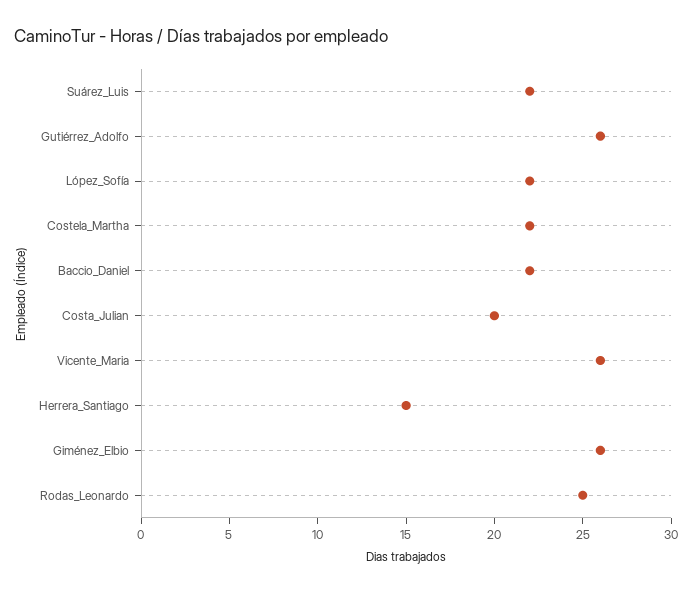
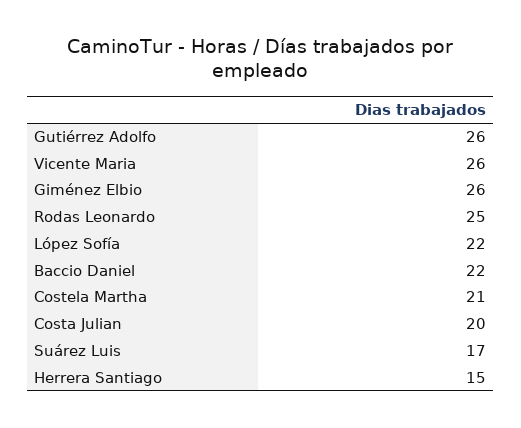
  {
-   "Suárez_Luis": 22,
+   "Suárez_Luis": 17,
    "Gutiérrez_Adolfo": 26,
    "López_Sofía": 22,
-   "Costela_Martha": 22,
+   "Costela_Martha": 21,
    "Baccio_Daniel": 22,
    "Costa_Julian": 20,
    "Vicente_Maria": 26,
    "Herrera_Santiago": 15,
    "Giménez_Elbio": 26,
    "Rodas_Leonardo": 25
  }

